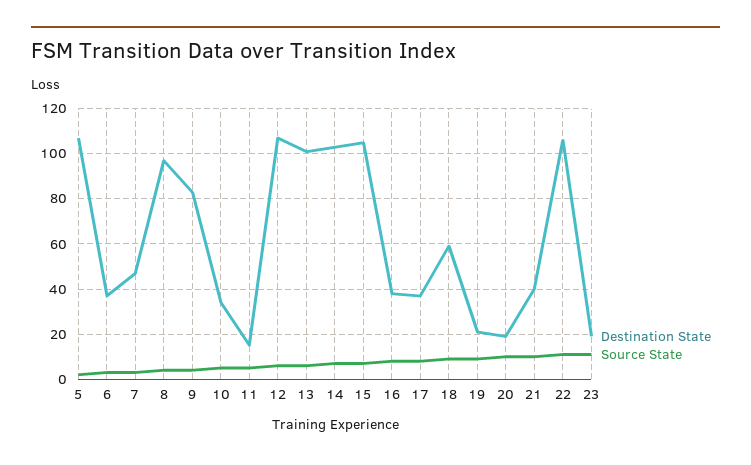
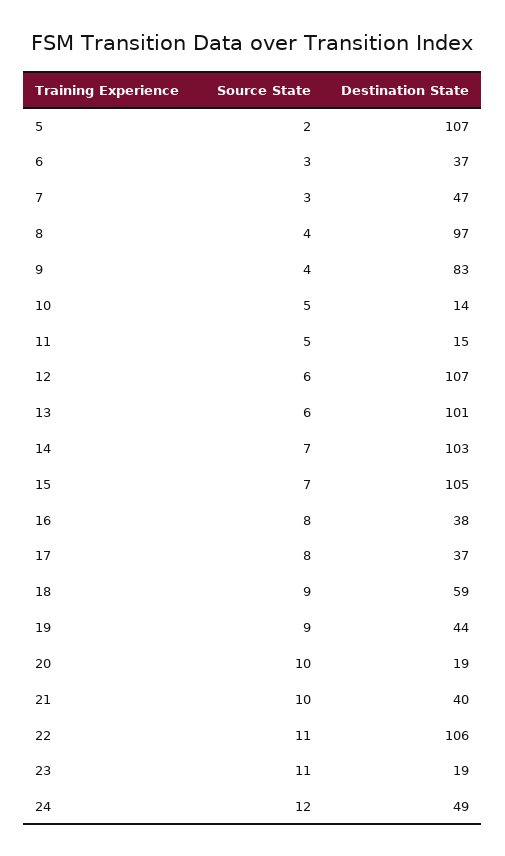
  {
    "Destination State": {
      "5": 107,
      "6": 37,
      "7": 47,
      "8": 97,
      "9": 83,
-     "10": 35,
+     "10": 14,
      "11": 15,
      "12": 107,
      "13": 101,
      "14": 103,
      "15": 105,
      "16": 38,
      "17": 37,
      "18": 59,
-     "19": 20,
+     "19": 44,
      "20": 19,
      "21": 40,
      "22": 106,
-     "23": 19
+     "23": 19,
+     "24": 49
    },
    "Source State": {
      "5": 2,
      "6": 3,
      "7": 3,
      "8": 4,
      "9": 4,
      "10": 5,
      "11": 5,
      "12": 6,
      "13": 6,
      "14": 7,
      "15": 7,
      "16": 8,
      "17": 8,
      "18": 9,
      "19": 9,
      "20": 10,
      "21": 10,
      "22": 11,
-     "23": 11
+     "23": 11,
+     "24": 12
    }
  }

